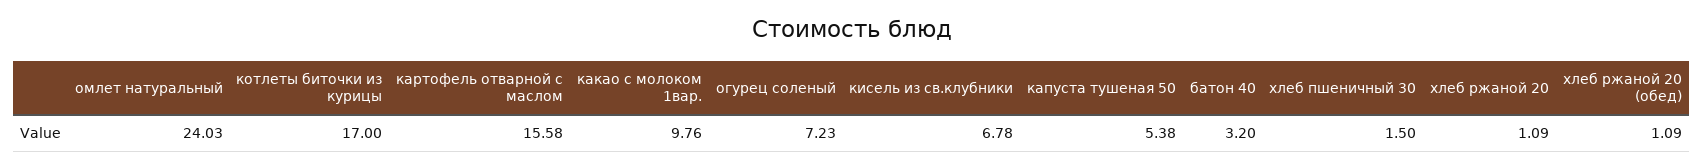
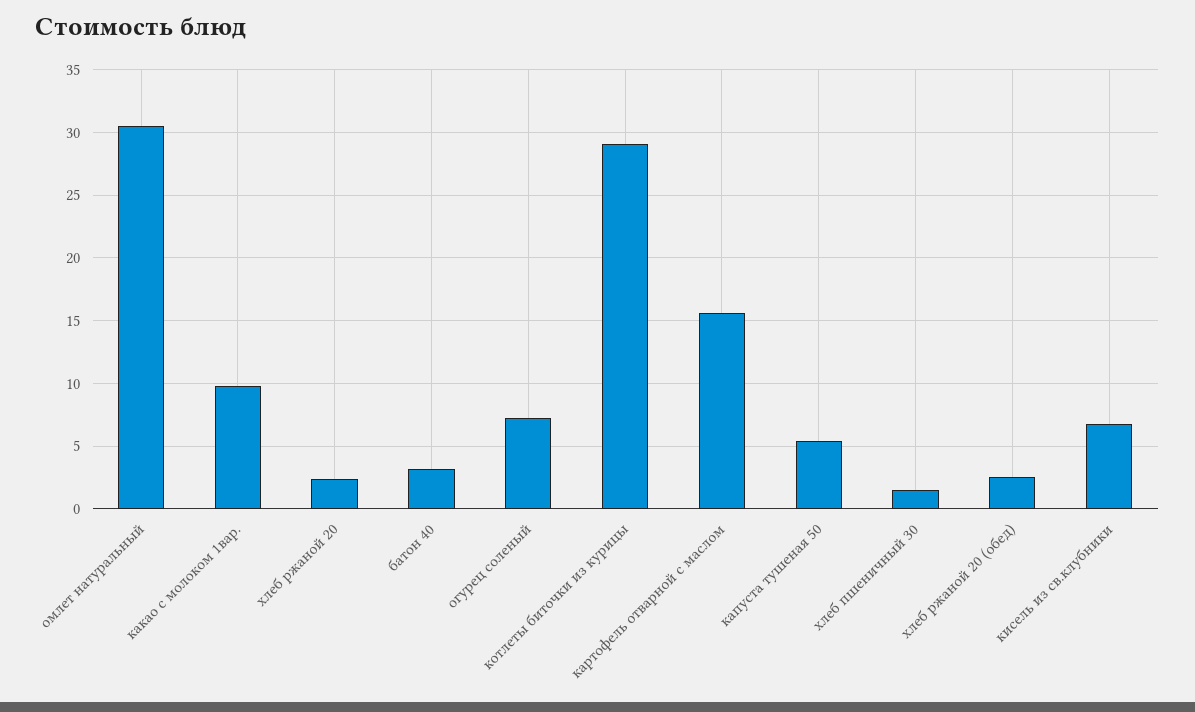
  {
-   "омлет натуральный": 24.03,
+   "омлет натуральный": 30.5,
-   "котлеты биточки из курицы": 17,
+   "котлеты биточки из курицы": 29,
    "картофель отварной с маслом": 15.58,
    "какао с молоком 1вар.": 9.76,
    "огурец соленый": 7.23,
    "кисель из св.клубники": 6.78,
    "капуста тушеная 50": 5.38,
    "батон 40": 3.2,
    "хлеб пшеничный 30": 1.5,
-   "хлеб ржаной 20": 1.09,
+   "хлеб ржаной 20": 2.5,
-   "хлеб ржаной 20 (обед)": 1.09
+   "хлеб ржаной 20 (обед)": 2.5
  }

